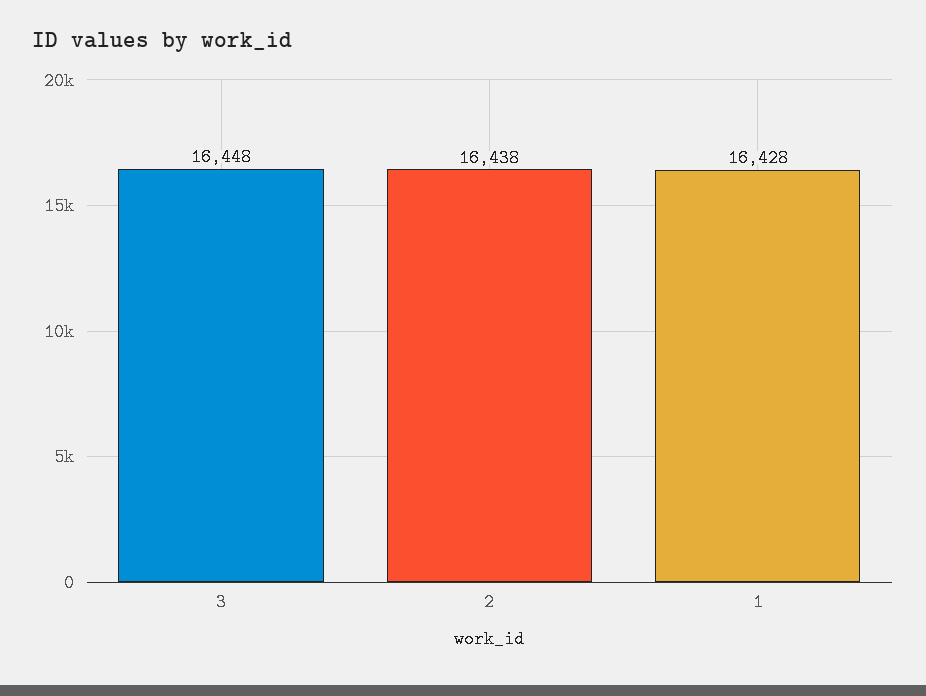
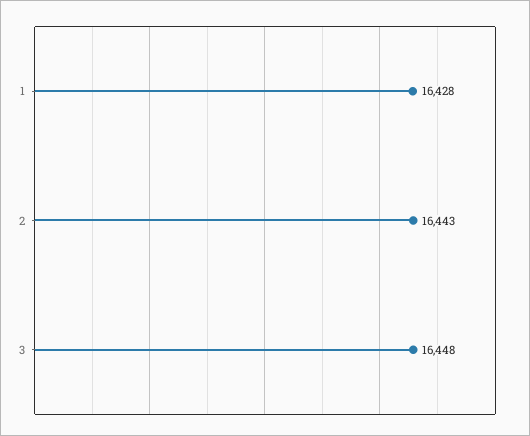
  {
    "3": 16448,
-   "2": 16438,
+   "2": 16443,
    "1": 16428
  }

